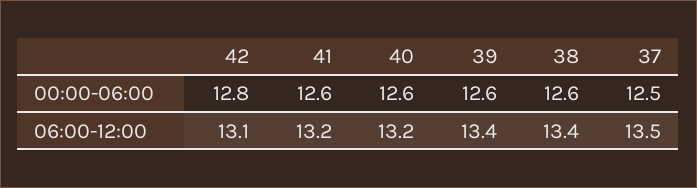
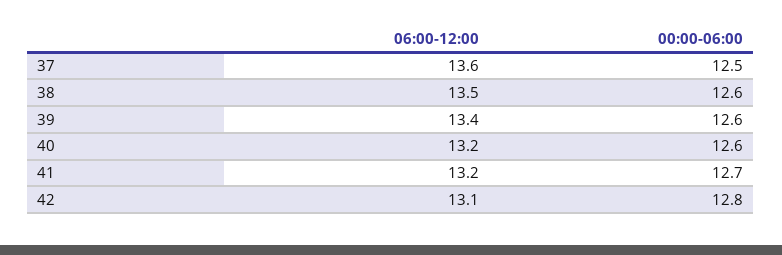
  {
    "42": {
      "00:00-06:00": 12.8,
      "06:00-12:00": 13.1
    },
    "41": {
-     "00:00-06:00": 12.6,
+     "00:00-06:00": 12.7,
      "06:00-12:00": 13.2
    },
    "40": {
      "00:00-06:00": 12.6,
      "06:00-12:00": 13.2
    },
    "39": {
      "00:00-06:00": 12.6,
      "06:00-12:00": 13.4
    },
    "38": {
      "00:00-06:00": 12.6,
-     "06:00-12:00": 13.4
+     "06:00-12:00": 13.5
    },
    "37": {
      "00:00-06:00": 12.5,
-     "06:00-12:00": 13.5
+     "06:00-12:00": 13.6
    }
  }

